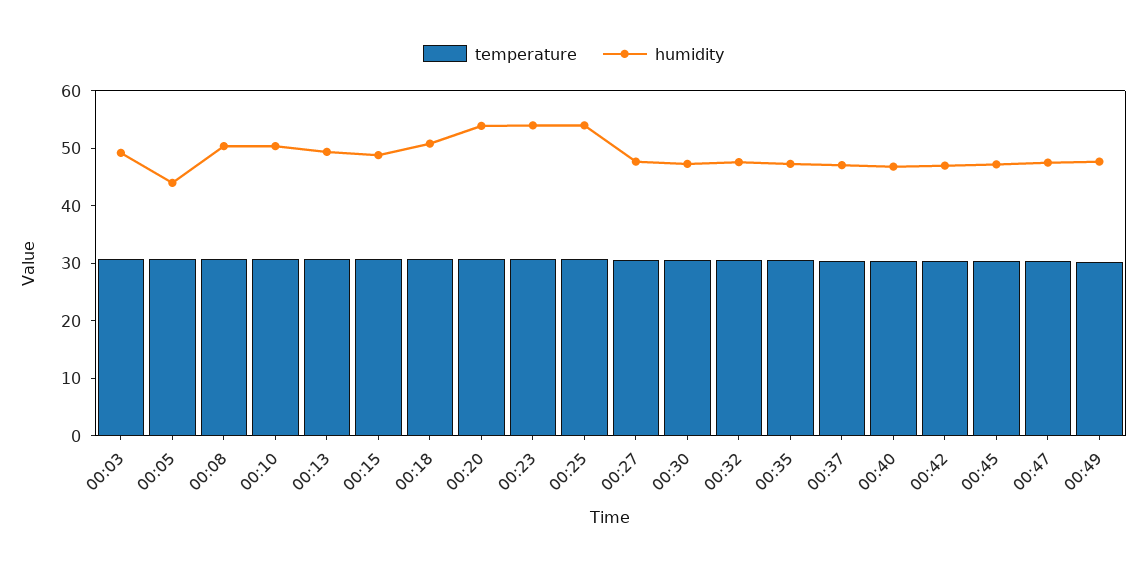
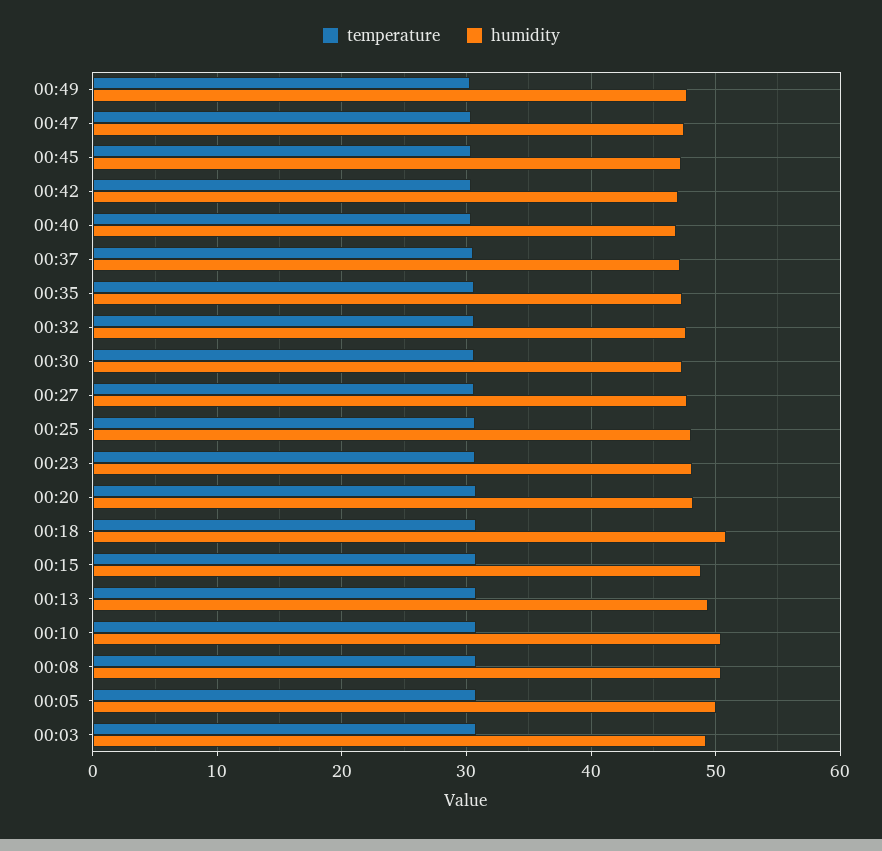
  {
    "temperature": {
      "00:03": 31,
      "00:05": 31,
      "00:08": 31,
      "00:10": 31,
      "00:13": 31,
      "00:15": 31,
      "00:18": 31,
      "00:20": 31,
      "00:23": 31,
      "00:25": 31,
      "00:27": 31,
      "00:30": 31,
      "00:32": 31,
      "00:35": 31,
      "00:37": 31,
      "00:40": 30,
      "00:42": 30,
      "00:45": 30,
      "00:47": 30,
      "00:49": 30
    },
    "humidity": {
      "00:03": 49,
-     "00:05": 44,
+     "00:05": 50,
      "00:08": 50,
      "00:10": 50,
      "00:13": 49,
      "00:15": 49,
      "00:18": 51,
-     "00:20": 54,
+     "00:20": 48,
-     "00:23": 54,
+     "00:23": 48,
-     "00:25": 54,
+     "00:25": 48,
      "00:27": 48,
      "00:30": 47,
      "00:32": 48,
      "00:35": 47,
      "00:37": 47,
      "00:40": 47,
      "00:42": 47,
      "00:45": 47,
      "00:47": 48,
      "00:49": 48
    }
  }

